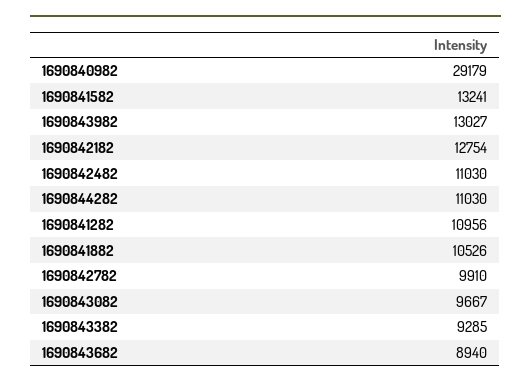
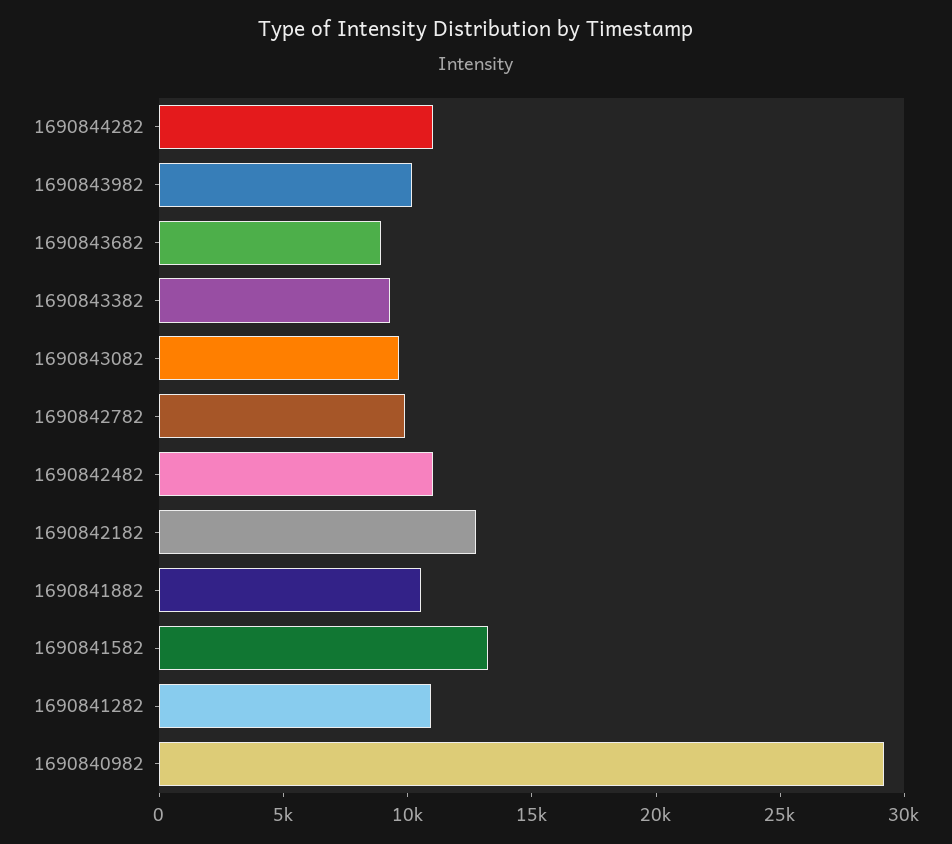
  {
    "1690840982": 29179,
    "1690841582": 13241,
-   "1690843982": 13027,
+   "1690843982": 10000,
    "1690842182": 12754,
    "1690842482": 11030,
    "1690844282": 11030,
    "1690841282": 10956,
    "1690841882": 10526,
    "1690842782": 9910,
    "1690843082": 9667,
    "1690843382": 9285,
    "1690843682": 8940
  }

